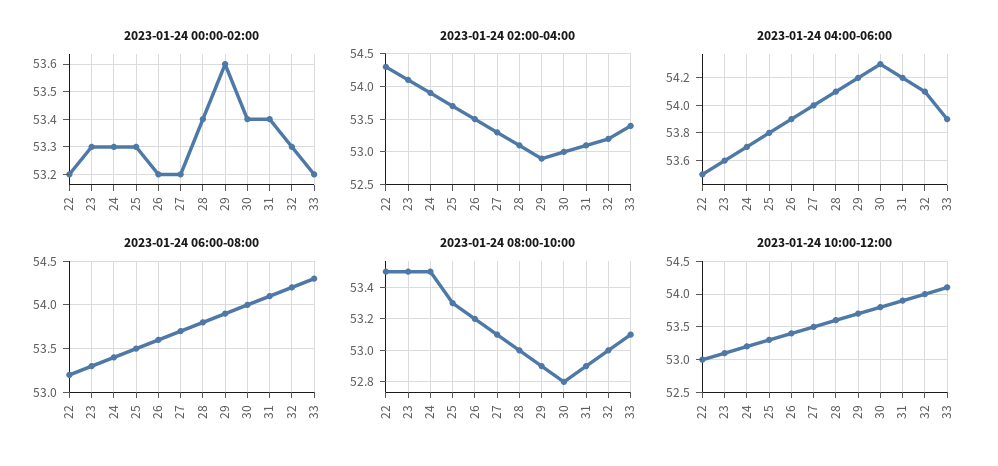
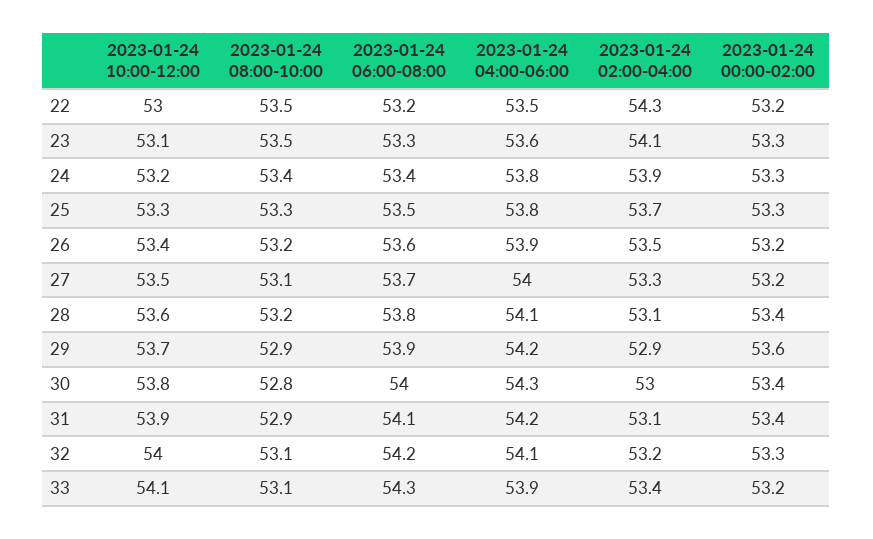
  {
    "2023-01-24 00:00-02:00": {
      "22": 53.2,
      "23": 53.3,
      "24": 53.3,
      "25": 53.3,
      "26": 53.2,
      "27": 53.2,
      "28": 53.4,
      "29": 53.6,
      "30": 53.4,
      "31": 53.4,
      "32": 53.3,
      "33": 53.2
    },
    "2023-01-24 02:00-04:00": {
      "22": 54.3,
      "23": 54.1,
      "24": 53.9,
      "25": 53.7,
      "26": 53.5,
      "27": 53.3,
      "28": 53.1,
      "29": 52.9,
      "30": 53,
      "31": 53.1,
      "32": 53.2,
      "33": 53.4
    },
    "2023-01-24 04:00-06:00": {
      "22": 53.5,
      "23": 53.6,
-     "24": 53.7,
+     "24": 53.8,
      "25": 53.8,
      "26": 53.9,
      "27": 54,
      "28": 54.1,
      "29": 54.2,
      "30": 54.3,
      "31": 54.2,
      "32": 54.1,
      "33": 53.9
    },
    "2023-01-24 06:00-08:00": {
      "22": 53.2,
      "23": 53.3,
      "24": 53.4,
      "25": 53.5,
      "26": 53.6,
      "27": 53.7,
      "28": 53.8,
      "29": 53.9,
      "30": 54,
      "31": 54.1,
      "32": 54.2,
      "33": 54.3
    },
    "2023-01-24 08:00-10:00": {
      "22": 53.5,
      "23": 53.5,
-     "24": 53.5,
+     "24": 53.4,
      "25": 53.3,
      "26": 53.2,
      "27": 53.1,
-     "28": 53,
+     "28": 53.2,
      "29": 52.9,
      "30": 52.8,
      "31": 52.9,
-     "32": 53,
+     "32": 53.1,
      "33": 53.1
    },
    "2023-01-24 10:00-12:00": {
      "22": 53,
      "23": 53.1,
      "24": 53.2,
      "25": 53.3,
      "26": 53.4,
      "27": 53.5,
      "28": 53.6,
      "29": 53.7,
      "30": 53.8,
      "31": 53.9,
      "32": 54,
      "33": 54.1
    }
  }

